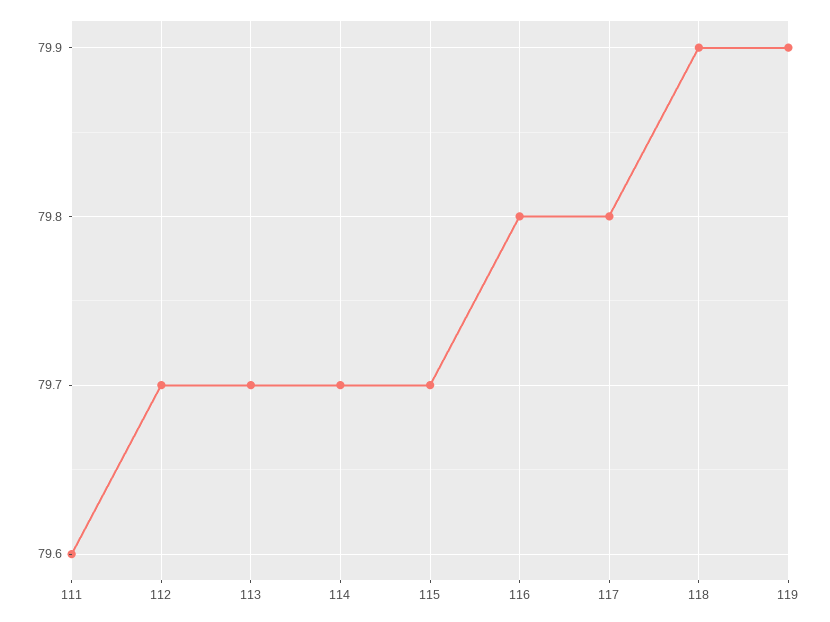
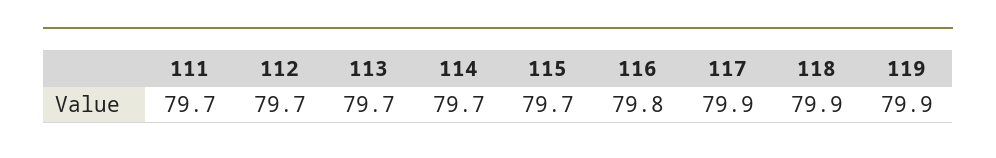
  {
-   "111": 79.6,
+   "111": 79.7,
    "112": 79.7,
    "113": 79.7,
    "114": 79.7,
    "115": 79.7,
    "116": 79.8,
-   "117": 79.8,
+   "117": 79.9,
    "118": 79.9,
    "119": 79.9
  }

